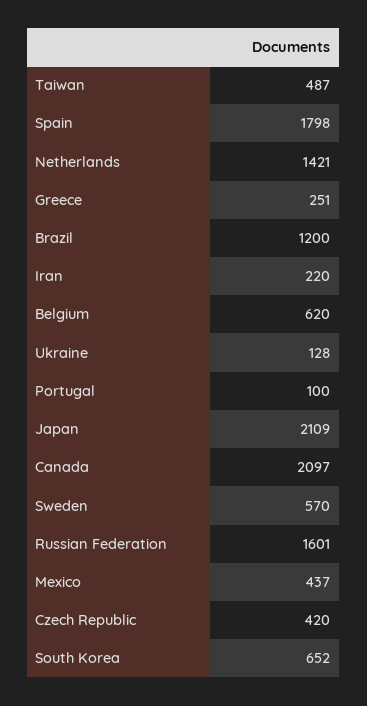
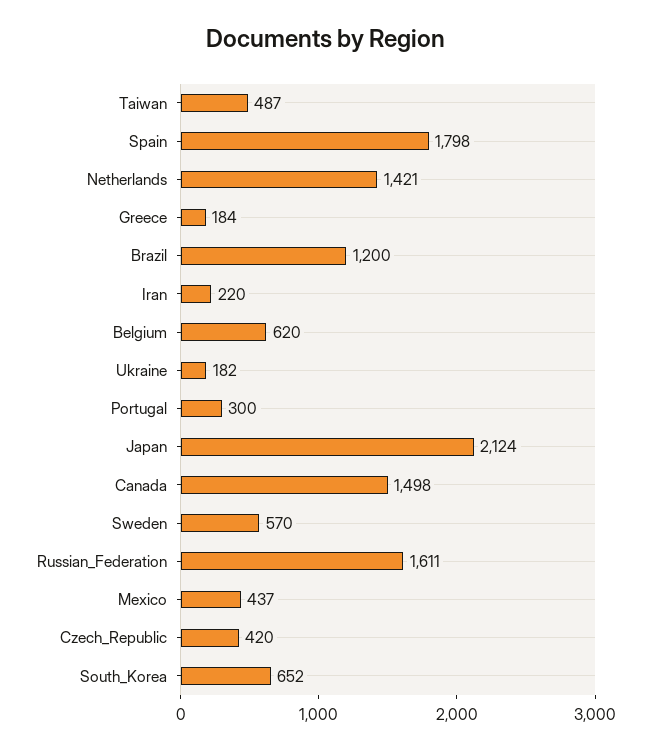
  {
    "Taiwan": 487,
    "Spain": 1798,
    "Netherlands": 1421,
-   "Greece": 251,
+   "Greece": 184,
    "Brazil": 1200,
    "Iran": 220,
    "Belgium": 620,
-   "Ukraine": 128,
+   "Ukraine": 182,
-   "Portugal": 100,
+   "Portugal": 300,
-   "Japan": 2109,
+   "Japan": 2124,
-   "Canada": 2097,
+   "Canada": 1498,
    "Sweden": 570,
-   "Russian Federation": 1601,
+   "Russian Federation": 1611,
    "Mexico": 437,
    "Czech Republic": 420,
    "South Korea": 652
  }

